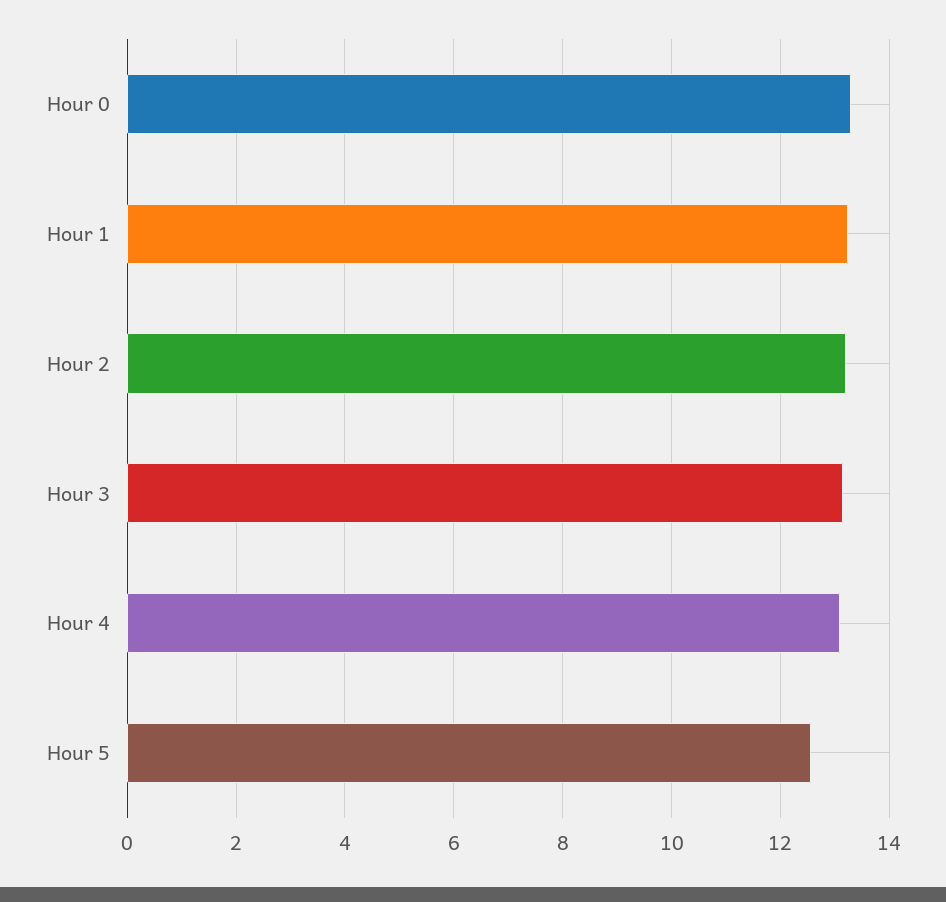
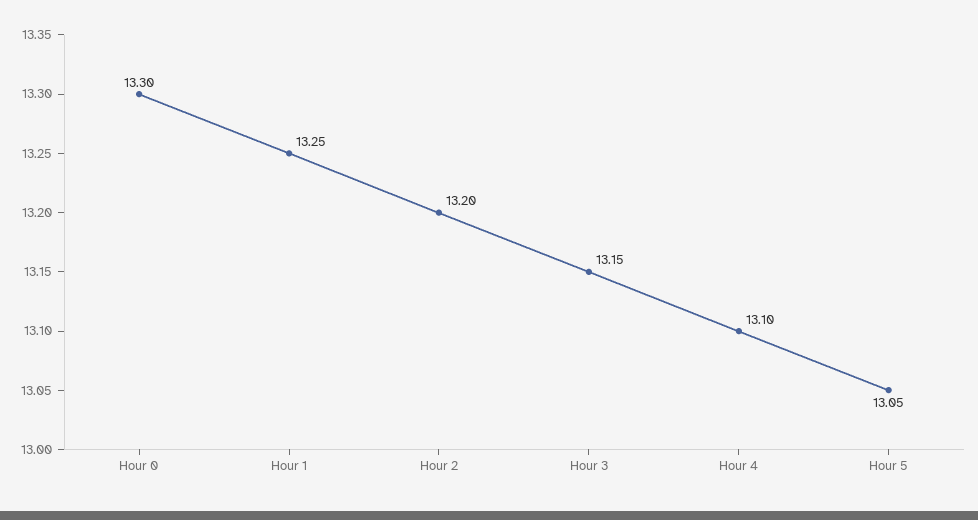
  {
    "Hour 0": 13.3,
    "Hour 1": 13.25,
    "Hour 2": 13.2,
    "Hour 3": 13.15,
    "Hour 4": 13.1,
-   "Hour 5": 12.6
+   "Hour 5": 13.05
  }

